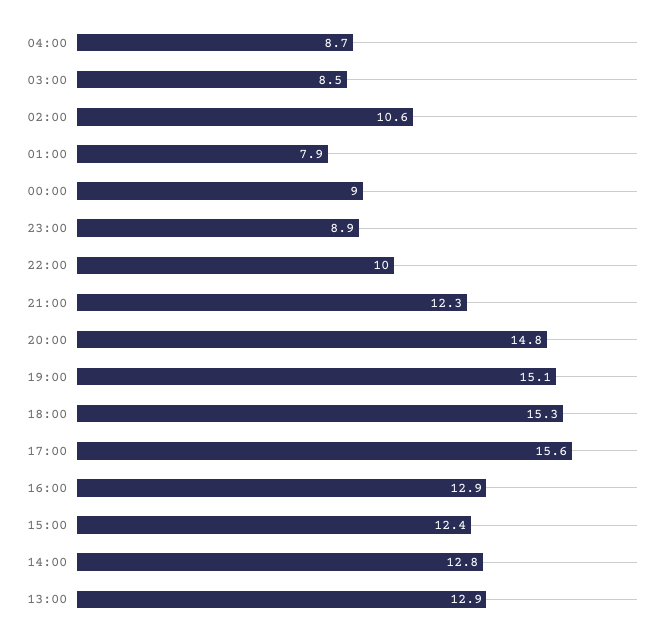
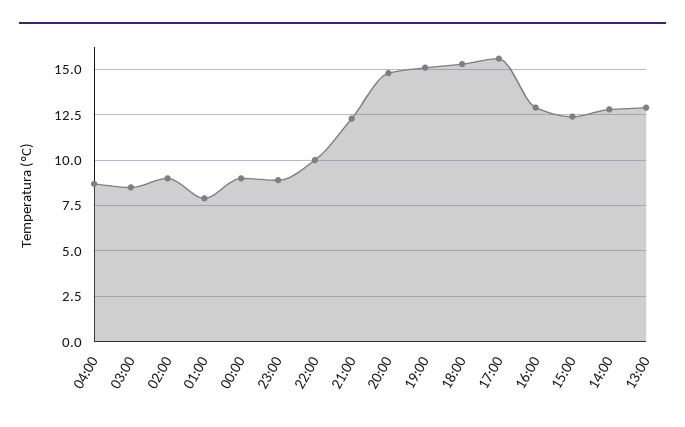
  {
    "04:00": 8.7,
    "03:00": 8.5,
-   "02:00": 10.6,
+   "02:00": 9,
    "01:00": 7.9,
    "00:00": 9,
    "23:00": 8.9,
    "22:00": 10,
    "21:00": 12.3,
    "20:00": 14.8,
    "19:00": 15.1,
    "18:00": 15.3,
    "17:00": 15.6,
    "16:00": 12.9,
    "15:00": 12.4,
    "14:00": 12.8,
    "13:00": 12.9
  }

